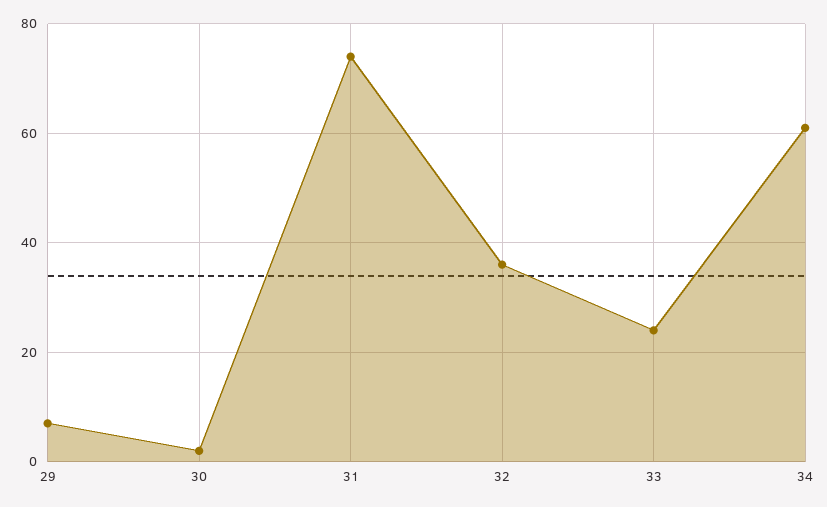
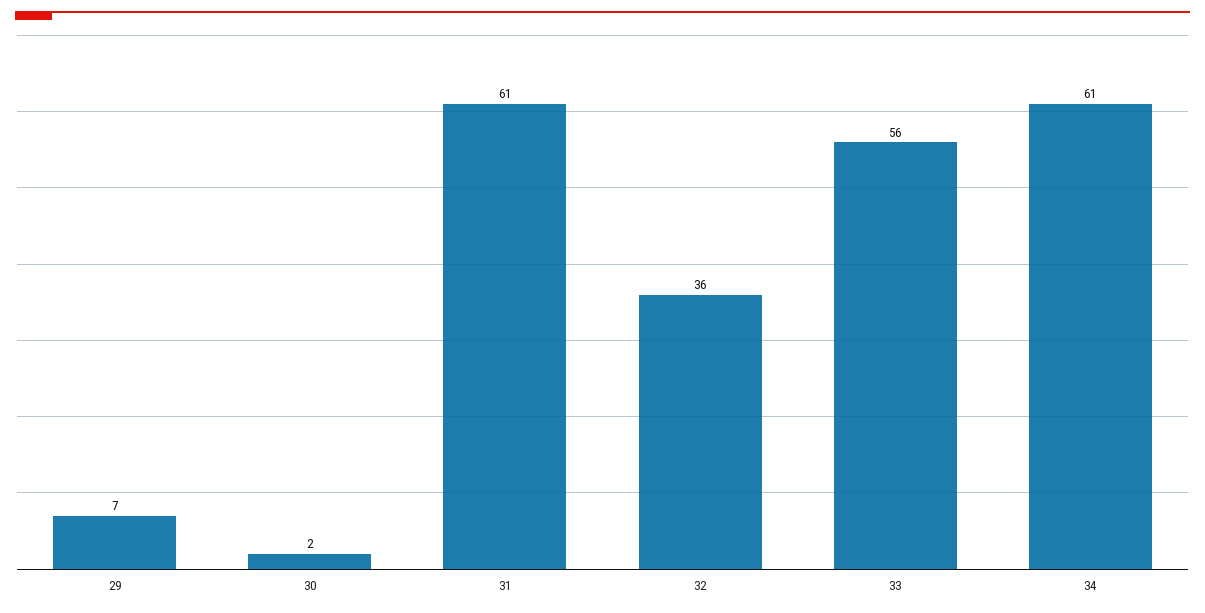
  {
    "29": 7,
    "30": 2,
-   "31": 75,
+   "31": 61,
    "32": 36,
-   "33": 25,
+   "33": 56,
    "34": 61
  }

